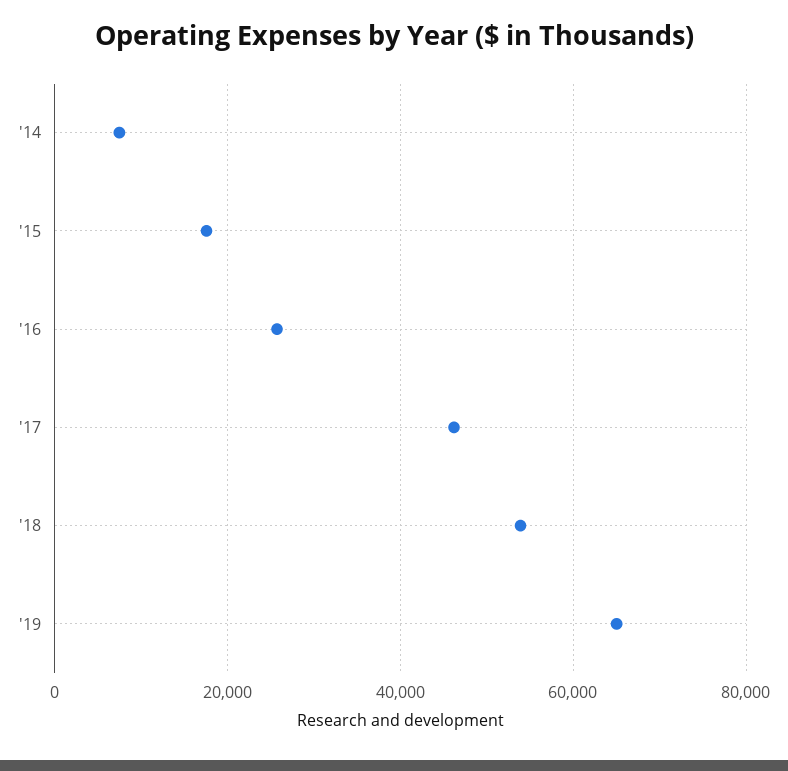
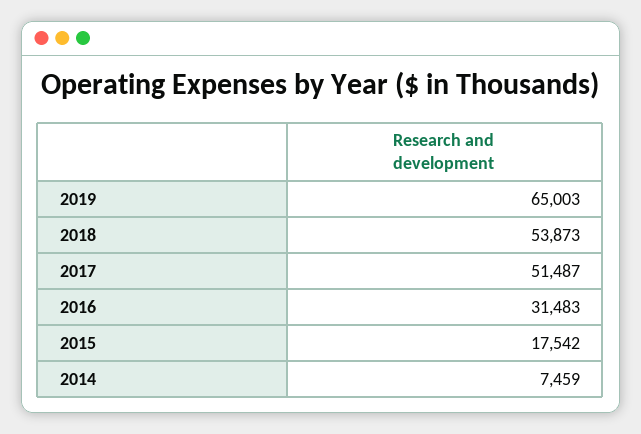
  {
    "'14": 7459,
    "'15": 17542,
-   "'16": 26000,
+   "'16": 31483,
-   "'17": 46000,
+   "'17": 51487,
    "'18": 53873,
    "'19": 65003
  }

